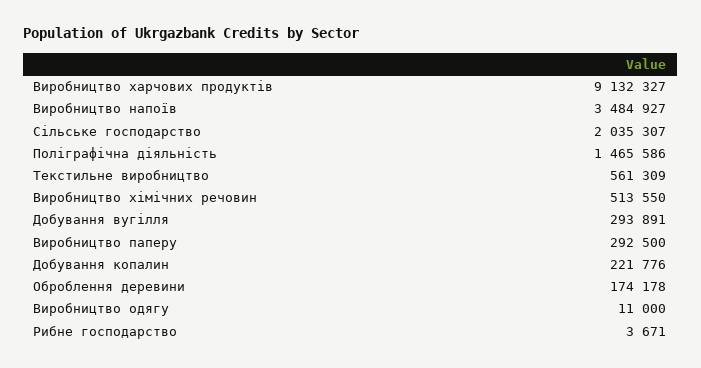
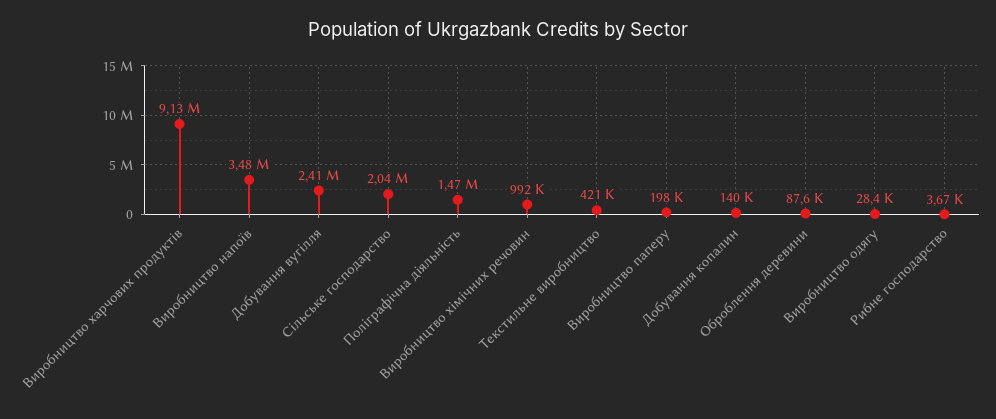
  {
    "Виробництво харчових продуктів": 9132327,
    "Виробництво напоїв": 3484927,
    "Сільське господарство": 2035307,
    "Поліграфічна діяльність": 1465586,
-   "Текстильне виробництво": 561309,
+   "Текстильне виробництво": 421000,
-   "Виробництво хімічних речовин": 513550,
+   "Виробництво хімічних речовин": 992000,
-   "Добування вугілля": 293891,
+   "Добування вугілля": 2410000,
-   "Виробництво паперу": 292500,
+   "Виробництво паперу": 198000,
-   "Добування копалин": 221776,
+   "Добування копалин": 140000,
-   "Оброблення деревини": 174178,
+   "Оброблення деревини": 87600,
-   "Виробництво одягу": 11000,
+   "Виробництво одягу": 28400,
    "Рибне господарство": 3671
  }

